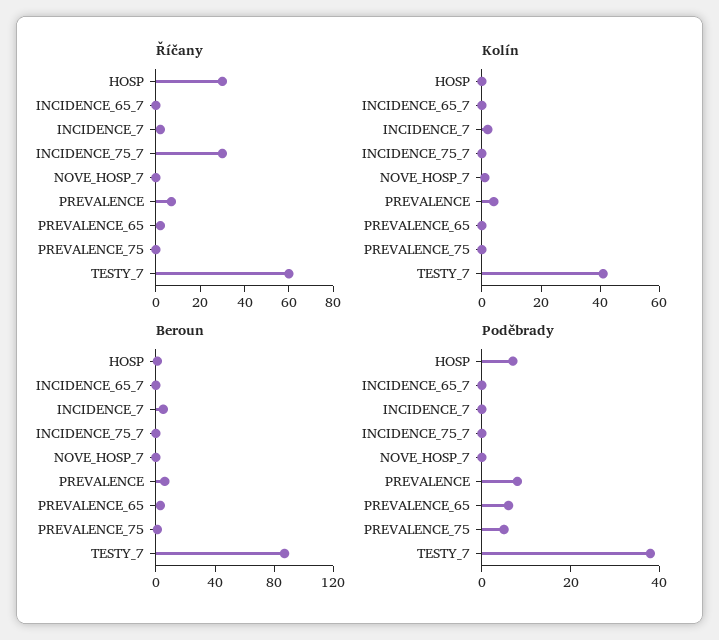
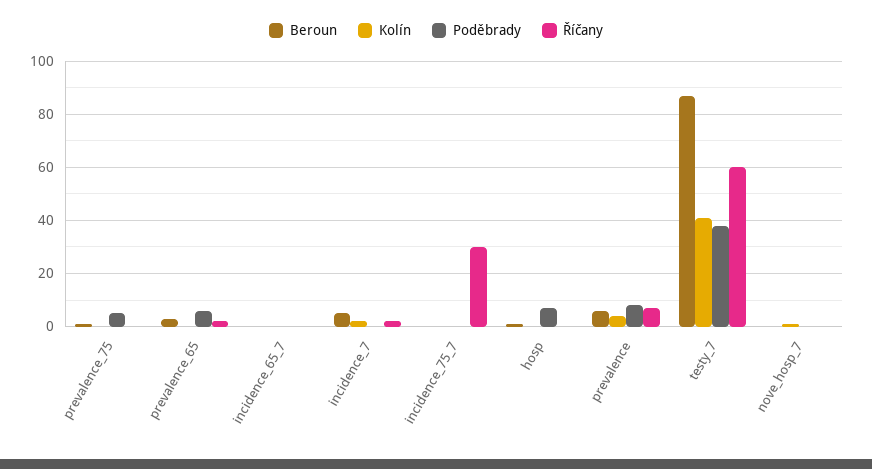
  {
    "Říčany": {
-     "HOSP": 30,
+     "HOSP": 0,
      "INCIDENCE_65_7": 0,
      "INCIDENCE_7": 0,
      "INCIDENCE_75_7": 30,
      "NOVE_HOSP_7": 0,
      "PREVALENCE": 5,
      "PREVALENCE_65": 0,
      "PREVALENCE_75": 0,
      "TESTY_7": 60
    },
    "Kolín": {
      "HOSP": 0,
      "INCIDENCE_65_7": 0,
      "INCIDENCE_7": 0,
      "INCIDENCE_75_7": 0,
      "NOVE_HOSP_7": 0,
      "PREVALENCE": 5,
      "PREVALENCE_65": 0,
      "PREVALENCE_75": 0,
      "TESTY_7": 40
    },
    "Beroun": {
      "HOSP": 0,
      "INCIDENCE_65_7": 0,
      "INCIDENCE_7": 5,
      "INCIDENCE_75_7": 0,
      "NOVE_HOSP_7": 0,
      "PREVALENCE": 5,
      "PREVALENCE_65": 5,
      "PREVALENCE_75": 0,
      "TESTY_7": 85
    },
    "Poděbrady": {
      "HOSP": 5,
      "INCIDENCE_65_7": 0,
      "INCIDENCE_7": 0,
      "INCIDENCE_75_7": 0,
      "NOVE_HOSP_7": 0,
      "PREVALENCE": 10,
      "PREVALENCE_65": 5,
      "PREVALENCE_75": 5,
      "TESTY_7": 40
    }
  }

